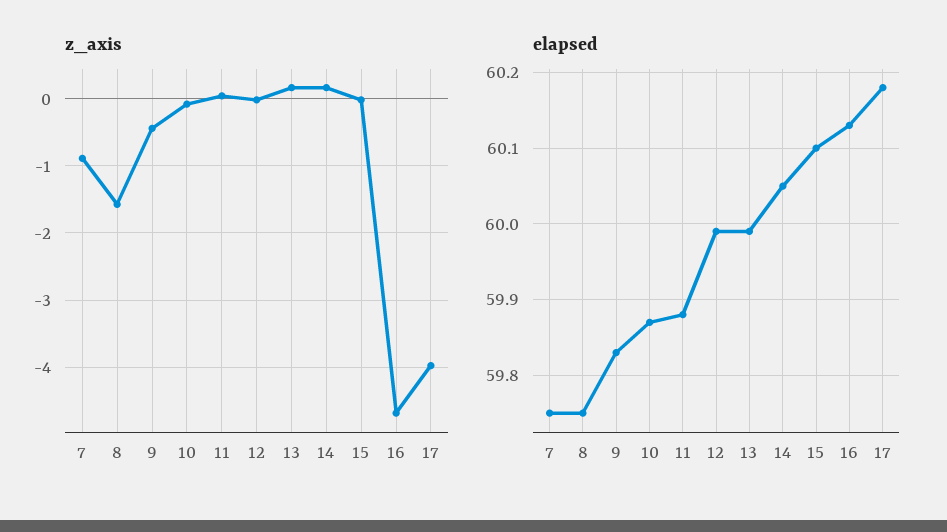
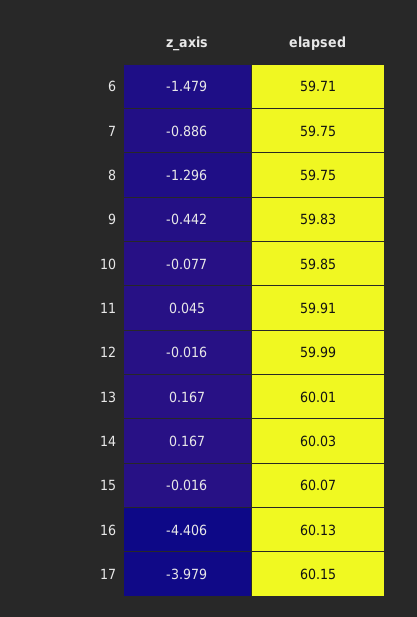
  {
    "z_axis": {
      "7": -0.886,
-     "8": -1.6,
+     "8": -1.296,
      "9": -0.442,
      "10": -0.077,
      "11": 0.045,
      "12": -0.016,
      "13": 0.167,
      "14": 0.167,
      "15": -0.016,
-     "16": -4.7,
+     "16": -4.406,
-     "17": -3.979
+     "17": -3.979,
+     "6": -1.479
    },
    "elapsed": {
      "7": 59.75,
      "8": 59.75,
      "9": 59.83,
-     "10": 59.87,
+     "10": 59.85,
-     "11": 59.88,
+     "11": 59.91,
      "12": 59.99,
-     "13": 59.99,
+     "13": 60.01,
-     "14": 60.05,
+     "14": 60.03,
-     "15": 60.1,
+     "15": 60.07,
      "16": 60.13,
-     "17": 60.18
+     "17": 60.15,
+     "6": 59.71
    }
  }

